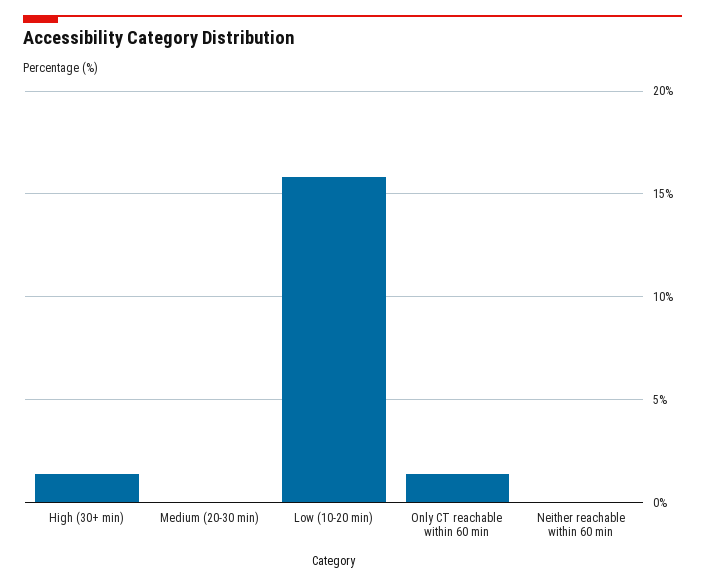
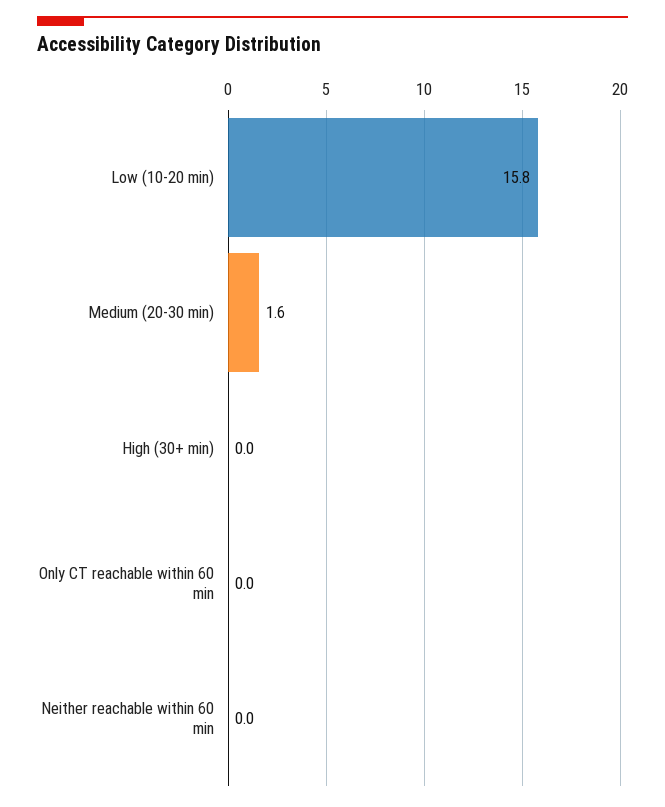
  {
-   "High (30+ min)": 1.5,
+   "High (30+ min)": 0,
-   "Medium (20-30 min)": 0,
+   "Medium (20-30 min)": 1.6,
    "Low (10-20 min)": 15.8,
-   "Only CT reachable within 60 min": 1.5,
+   "Only CT reachable within 60 min": 0,
    "Neither reachable within 60 min": 0
  }

